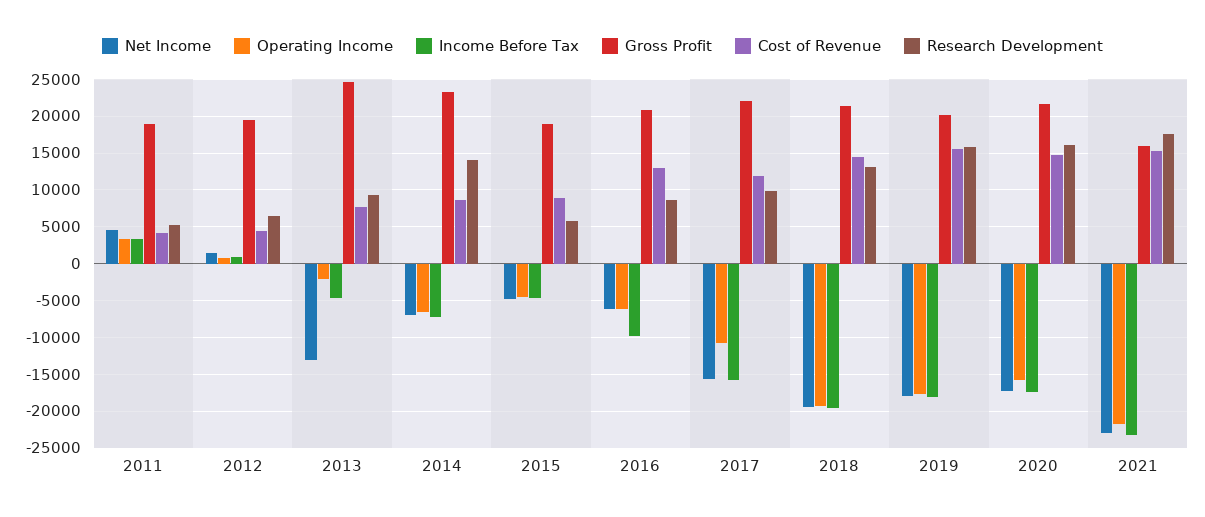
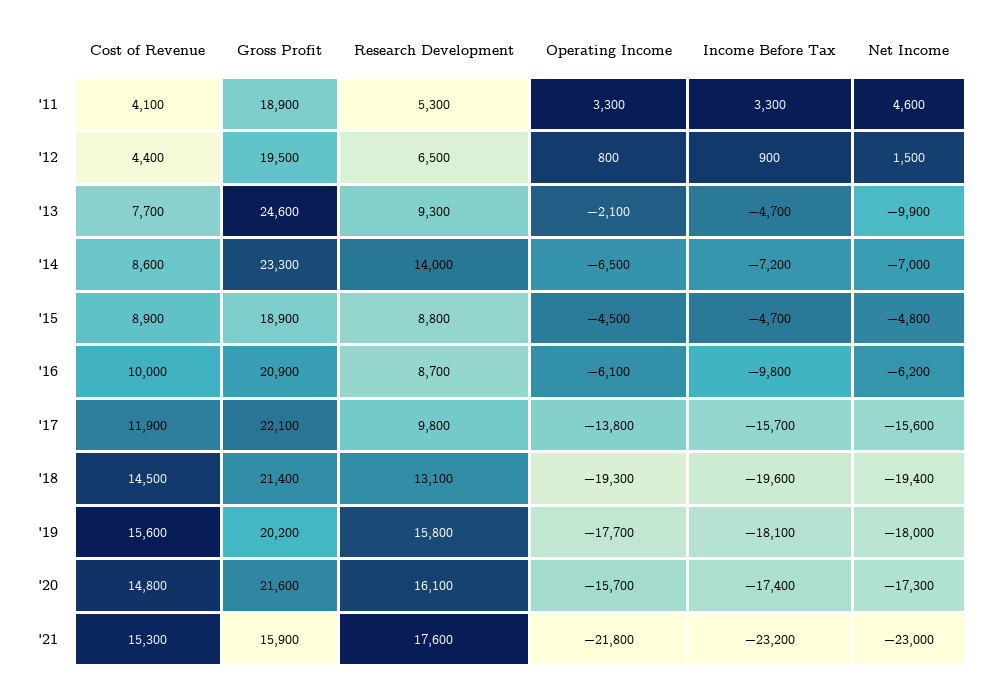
  {
    "Net Income": {
      "2011": 4600,
      "2012": 1500,
-     "2013": -13000,
+     "2013": -9900,
      "2014": -7000,
      "2015": -4800,
      "2016": -6200,
      "2017": -15600,
      "2018": -19400,
      "2019": -18000,
      "2020": -17300,
      "2021": -23000
    },
    "Operating Income": {
      "2011": 3300,
      "2012": 800,
      "2013": -2100,
      "2014": -6500,
      "2015": -4500,
      "2016": -6100,
-     "2017": -11000,
+     "2017": -13800,
      "2018": -19300,
      "2019": -17700,
      "2020": -15700,
      "2021": -21800
    },
    "Income Before Tax": {
      "2011": 3300,
      "2012": 900,
      "2013": -4700,
      "2014": -7200,
      "2015": -4700,
      "2016": -9800,
      "2017": -15700,
      "2018": -19600,
      "2019": -18100,
      "2020": -17400,
      "2021": -23200
    },
    "Gross Profit": {
      "2011": 18900,
      "2012": 19500,
      "2013": 24600,
      "2014": 23300,
      "2015": 18900,
      "2016": 20900,
      "2017": 22100,
      "2018": 21400,
      "2019": 20200,
      "2020": 21600,
      "2021": 15900
    },
    "Cost of Revenue": {
      "2011": 4100,
      "2012": 4400,
      "2013": 7700,
      "2014": 8600,
      "2015": 8900,
-     "2016": 13000,
+     "2016": 10000,
      "2017": 11900,
      "2018": 14500,
      "2019": 15600,
      "2020": 14800,
      "2021": 15300
    },
    "Research Development": {
      "2011": 5300,
      "2012": 6500,
      "2013": 9300,
      "2014": 14000,
-     "2015": 6000,
+     "2015": 8800,
      "2016": 8700,
      "2017": 9800,
      "2018": 13100,
      "2019": 15800,
      "2020": 16100,
      "2021": 17600
    }
  }

